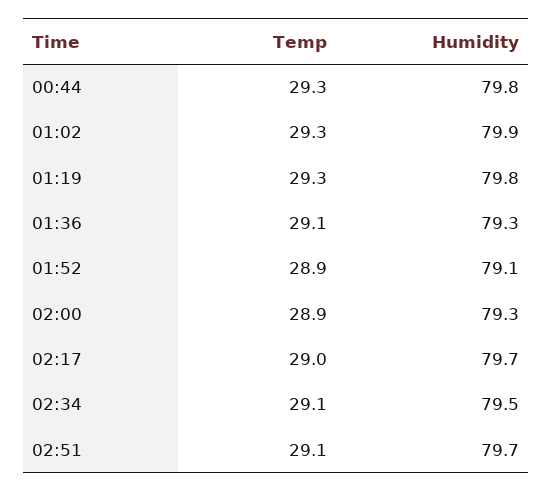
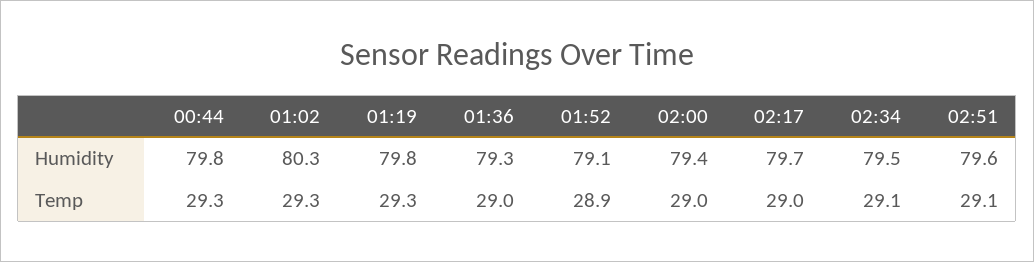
  {
    "Temp": {
      "00:44": 29.3,
      "01:02": 29.3,
      "01:19": 29.3,
-     "01:36": 29.1,
+     "01:36": 29,
      "01:52": 28.9,
-     "02:00": 28.9,
+     "02:00": 29,
      "02:17": 29,
      "02:34": 29.1,
      "02:51": 29.1
    },
    "Humidity": {
      "00:44": 79.8,
-     "01:02": 79.9,
+     "01:02": 80.3,
      "01:19": 79.8,
      "01:36": 79.3,
      "01:52": 79.1,
-     "02:00": 79.3,
+     "02:00": 79.4,
      "02:17": 79.7,
      "02:34": 79.5,
-     "02:51": 79.7
+     "02:51": 79.6
    }
  }

